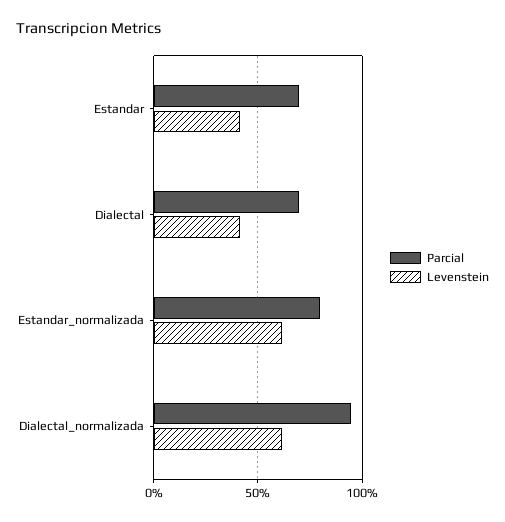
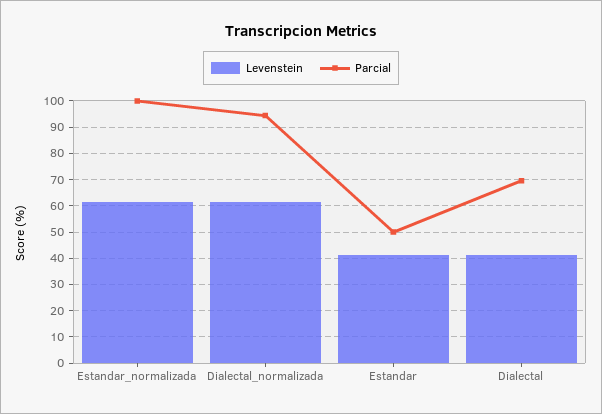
  {
    "Parcial": {
-     "Estandar": 70,
+     "Estandar": 50,
      "Dialectal": 70,
-     "Estandar_normalizada": 80,
+     "Estandar_normalizada": 100,
      "Dialectal_normalizada": 95
    },
    "Levenstein": {
      "Estandar": 40,
      "Dialectal": 40,
      "Estandar_normalizada": 62.5,
      "Dialectal_normalizada": 62.5
    }
  }

